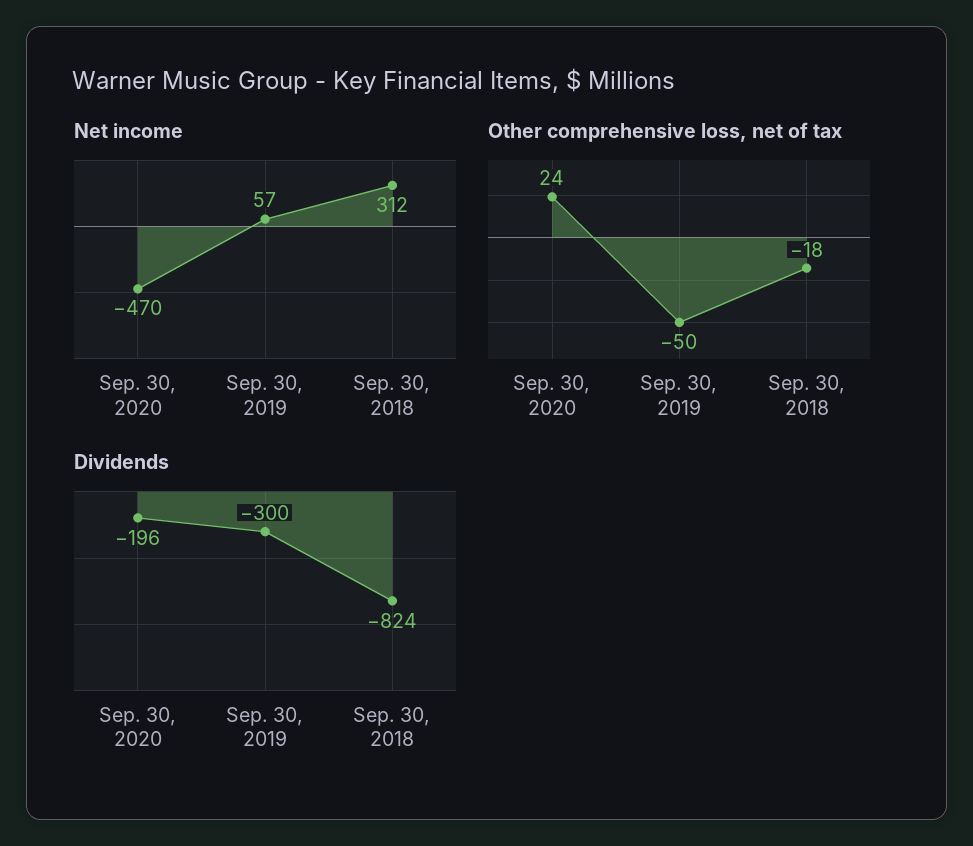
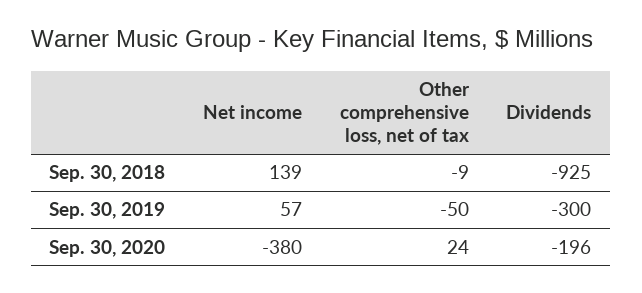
  {
    "Net income": {
-     "Sep. 30, 2020": -470,
+     "Sep. 30, 2020": -380,
      "Sep. 30, 2019": 57,
-     "Sep. 30, 2018": 312
+     "Sep. 30, 2018": 139
    },
    "Other comprehensive loss, net of tax": {
      "Sep. 30, 2020": 24,
      "Sep. 30, 2019": -50,
-     "Sep. 30, 2018": -18
+     "Sep. 30, 2018": -9
    },
    "Dividends": {
      "Sep. 30, 2020": -196,
      "Sep. 30, 2019": -300,
-     "Sep. 30, 2018": -824
+     "Sep. 30, 2018": -925
    }
  }

